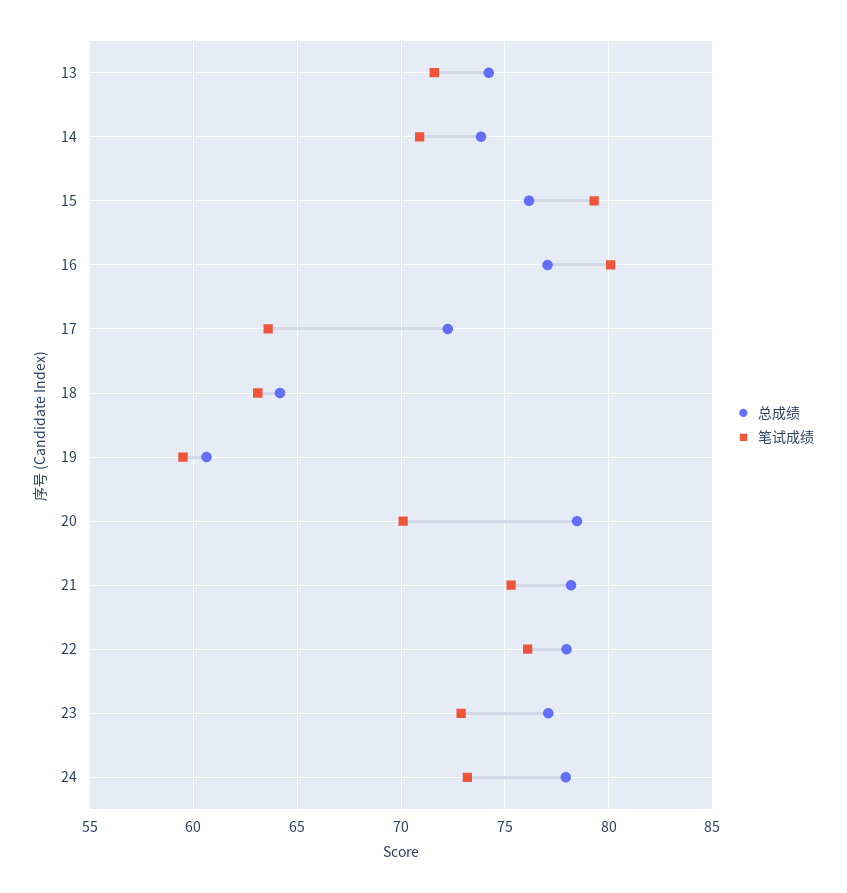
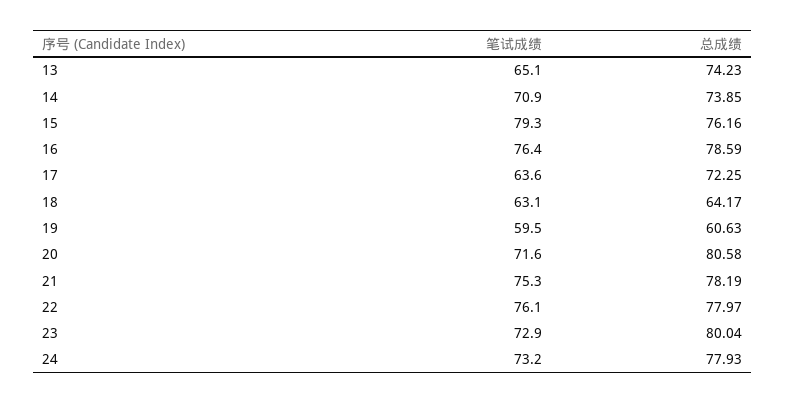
  {
    "总成绩": {
      "13": 74.23,
      "14": 73.85,
      "15": 76.16,
-     "16": 77,
+     "16": 78.59,
      "17": 72.25,
      "18": 64.17,
      "19": 60.63,
-     "20": 78.5,
+     "20": 80.58,
      "21": 78.19,
      "22": 77.97,
-     "23": 77,
+     "23": 80.04,
      "24": 77.93
    },
    "笔试成绩": {
-     "13": 71.5,
+     "13": 65.1,
      "14": 70.9,
      "15": 79.3,
-     "16": 80,
+     "16": 76.4,
      "17": 63.6,
      "18": 63.1,
      "19": 59.5,
-     "20": 70,
+     "20": 71.6,
      "21": 75.3,
      "22": 76.1,
      "23": 72.9,
      "24": 73.2
    }
  }

